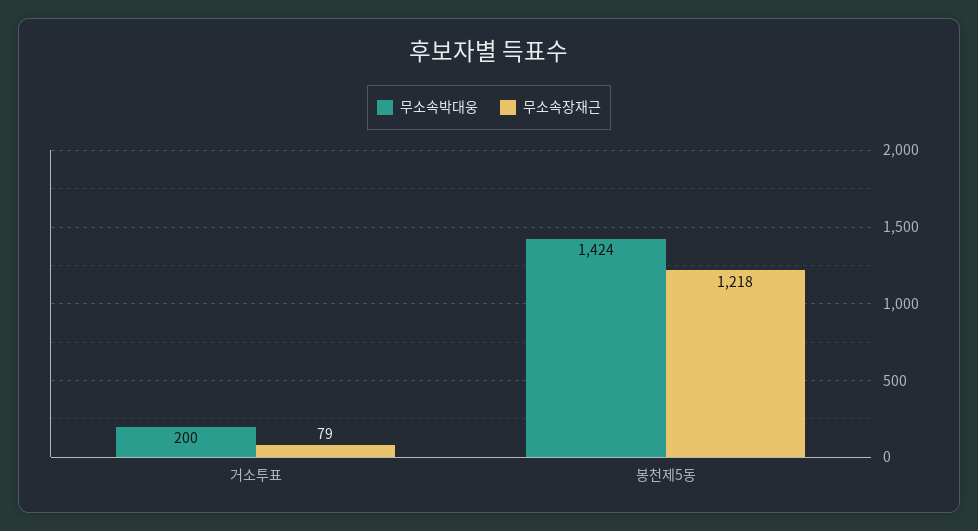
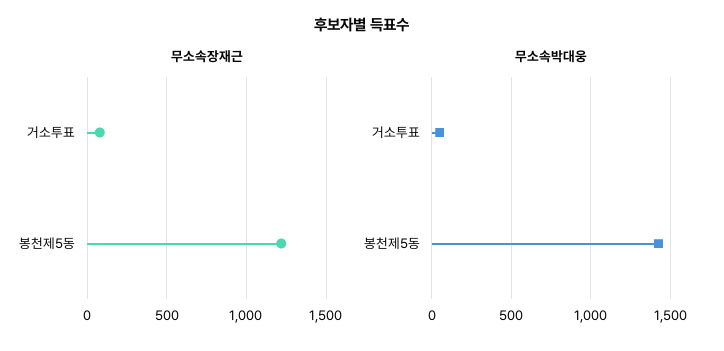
  {
    "무소속박대웅": {
-     "거소투표": 200,
+     "거소투표": 50,
      "봉천제5동": 1424
    },
    "무소속장재근": {
      "거소투표": 79,
      "봉천제5동": 1218
    }
  }

